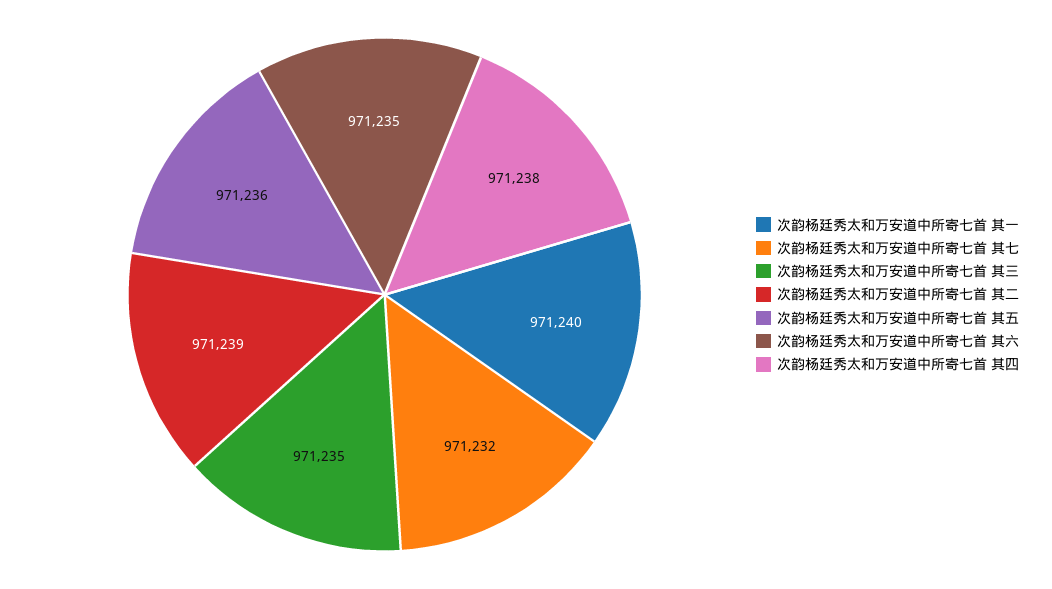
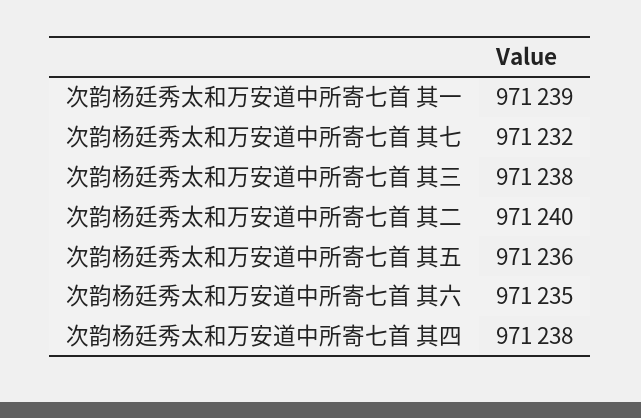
  {
-   "次韵杨廷秀太和万安道中所寄七首 其一": 971240,
+   "次韵杨廷秀太和万安道中所寄七首 其一": 971239,
    "次韵杨廷秀太和万安道中所寄七首 其七": 971232,
-   "次韵杨廷秀太和万安道中所寄七首 其三": 971235,
+   "次韵杨廷秀太和万安道中所寄七首 其三": 971238,
-   "次韵杨廷秀太和万安道中所寄七首 其二": 971239,
+   "次韵杨廷秀太和万安道中所寄七首 其二": 971240,
    "次韵杨廷秀太和万安道中所寄七首 其五": 971236,
    "次韵杨廷秀太和万安道中所寄七首 其六": 971235,
    "次韵杨廷秀太和万安道中所寄七首 其四": 971238
  }

